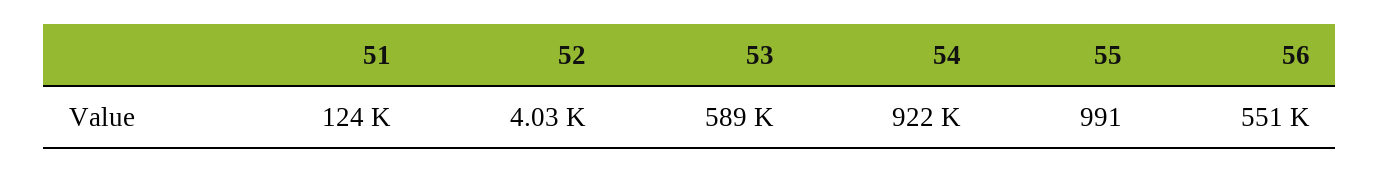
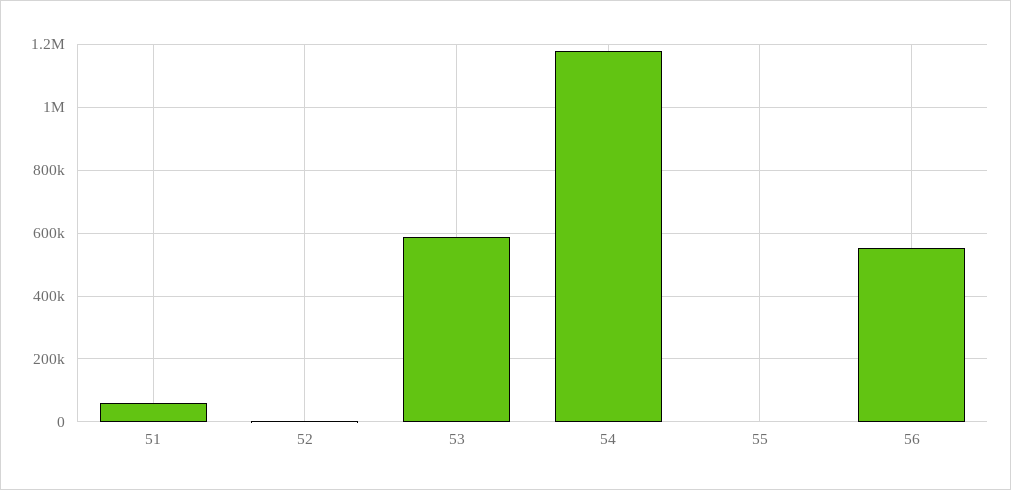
  {
-   "51": 124000,
+   "51": 60000,
    "52": 4030,
    "53": 589000,
-   "54": 922000,
+   "54": 1180000,
    "55": 991,
    "56": 551000
  }

